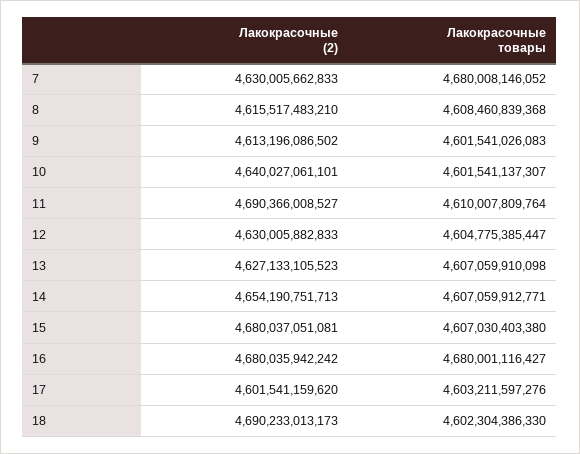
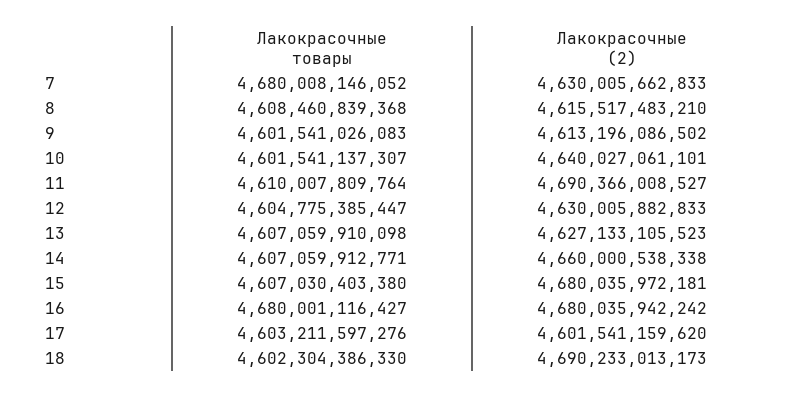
  {
    "Лакокрасочные (2)": {
      "7": 4630005662833,
      "8": 4615517483210,
      "9": 4613196086502,
      "10": 4640027061101,
      "11": 4690366008527,
      "12": 4630005882833,
      "13": 4627133105523,
-     "14": 4654190751713,
+     "14": 4660000538338,
-     "15": 4680037051081,
+     "15": 4680035972181,
      "16": 4680035942242,
      "17": 4601541159620,
      "18": 4690233013173
    },
    "Лакокрасочные товары": {
      "7": 4680008146052,
      "8": 4608460839368,
      "9": 4601541026083,
      "10": 4601541137307,
      "11": 4610007809764,
      "12": 4604775385447,
      "13": 4607059910098,
      "14": 4607059912771,
      "15": 4607030403380,
      "16": 4680001116427,
      "17": 4603211597276,
      "18": 4602304386330
    }
  }

